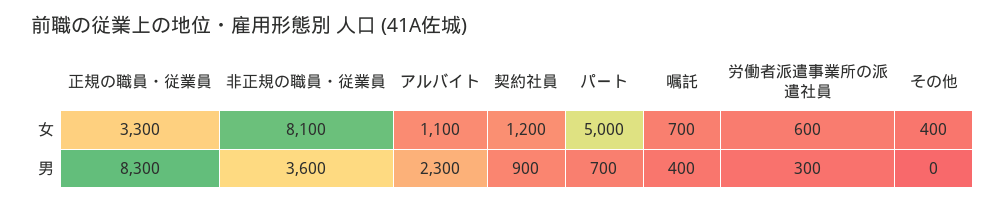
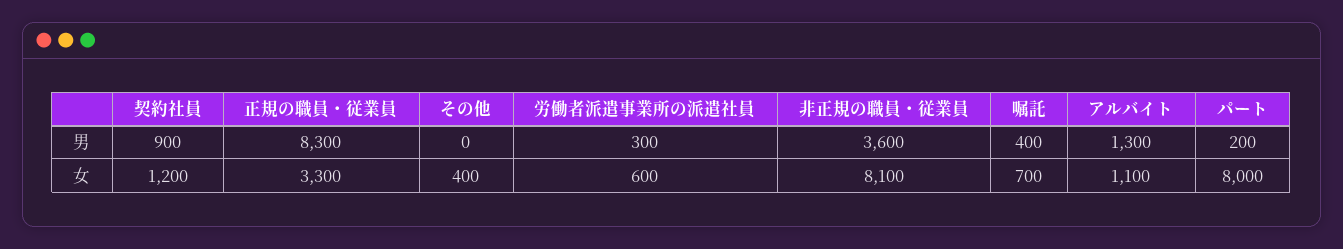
  {
    "正規の職員・従業員": {
      "女": 3300,
      "男": 8300
    },
    "非正規の職員・従業員": {
      "女": 8100,
      "男": 3600
    },
    "アルバイト": {
      "女": 1100,
-     "男": 2300
+     "男": 1300
    },
    "契約社員": {
      "女": 1200,
      "男": 900
    },
    "パート": {
-     "女": 5000,
+     "女": 8000,
-     "男": 700
+     "男": 200
    },
    "嘱託": {
      "女": 700,
      "男": 400
    },
    "労働者派遣事業所の派遣社員": {
      "女": 600,
      "男": 300
    },
    "その他": {
      "女": 400,
      "男": 0
    }
  }

